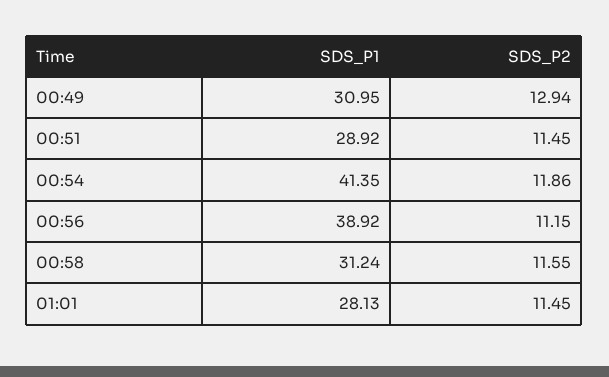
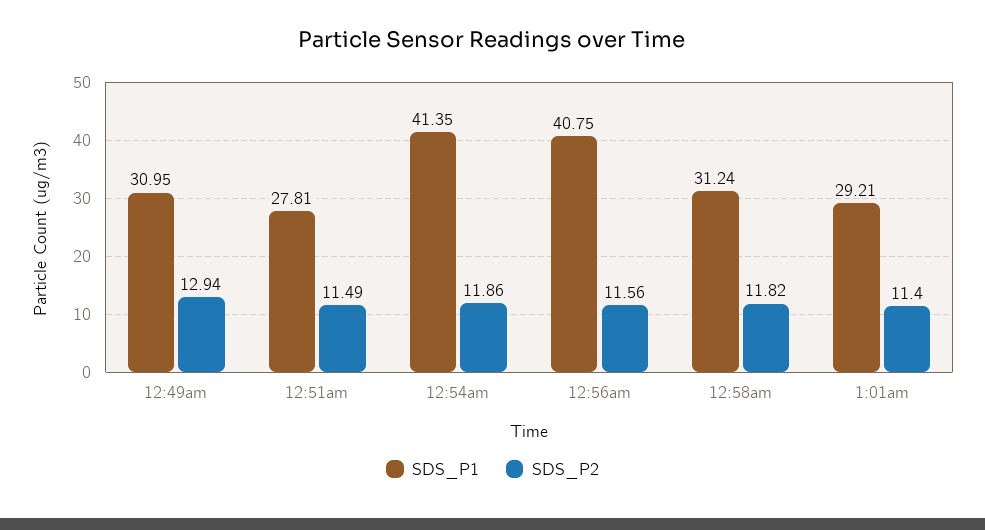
  {
    "SDS_P1": {
      "00:49": 30.95,
-     "00:51": 28.92,
+     "00:51": 27.81,
      "00:54": 41.35,
-     "00:56": 38.92,
+     "00:56": 40.75,
      "00:58": 31.24,
-     "01:01": 28.13
+     "01:01": 29.21
    },
    "SDS_P2": {
      "00:49": 12.94,
-     "00:51": 11.45,
+     "00:51": 11.49,
      "00:54": 11.86,
-     "00:56": 11.15,
+     "00:56": 11.56,
-     "00:58": 11.55,
+     "00:58": 11.82,
-     "01:01": 11.45
+     "01:01": 11.4
    }
  }

